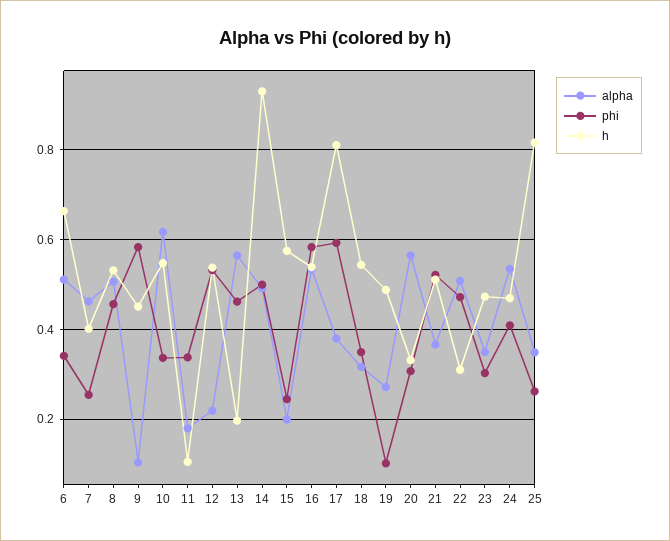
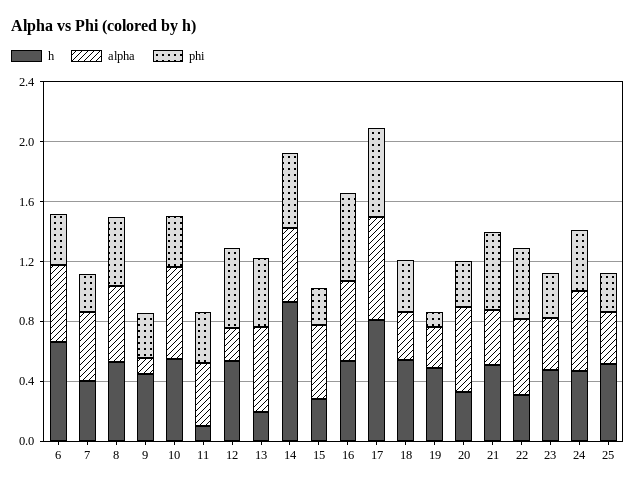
  {
    "alpha": {
      "6": 0.52,
      "7": 0.46,
      "8": 0.5,
      "9": 0.1,
      "10": 0.62,
-     "11": 0.18,
+     "11": 0.4,
      "12": 0.22,
      "13": 0.56,
      "14": 0.5,
-     "15": 0.2,
+     "15": 0.5,
      "16": 0.54,
-     "17": 0.38,
+     "17": 0.7,
      "18": 0.32,
      "19": 0.28,
      "20": 0.56,
      "21": 0.36,
      "22": 0.5,
      "23": 0.34,
      "24": 0.54,
      "25": 0.34
    },
    "phi": {
      "6": 0.34,
      "7": 0.26,
      "8": 0.46,
-     "9": 0.58,
+     "9": 0.3,
      "10": 0.34,
      "11": 0.34,
      "12": 0.54,
      "13": 0.46,
      "14": 0.5,
      "15": 0.24,
      "16": 0.58,
      "17": 0.6,
      "18": 0.34,
      "19": 0.1,
      "20": 0.3,
      "21": 0.52,
      "22": 0.48,
      "23": 0.3,
      "24": 0.4,
      "25": 0.26
    },
    "h": {
      "6": 0.66,
      "7": 0.4,
      "8": 0.54,
      "9": 0.46,
      "10": 0.54,
      "11": 0.1,
      "12": 0.54,
      "13": 0.2,
      "14": 0.94,
-     "15": 0.58,
+     "15": 0.3,
      "16": 0.54,
      "17": 0.82,
      "18": 0.54,
      "19": 0.48,
      "20": 0.34,
      "21": 0.52,
      "22": 0.32,
      "23": 0.48,
      "24": 0.46,
-     "25": 0.82
+     "25": 0.5
    }
  }

